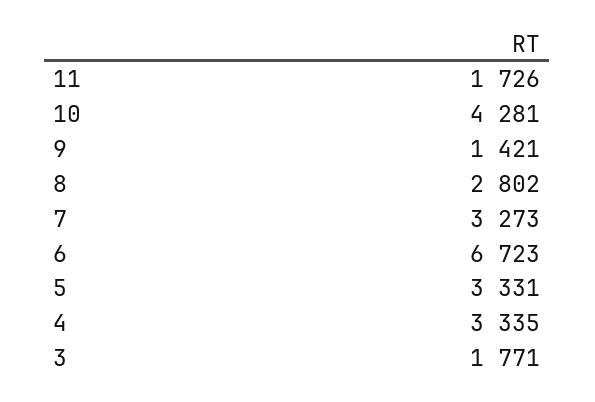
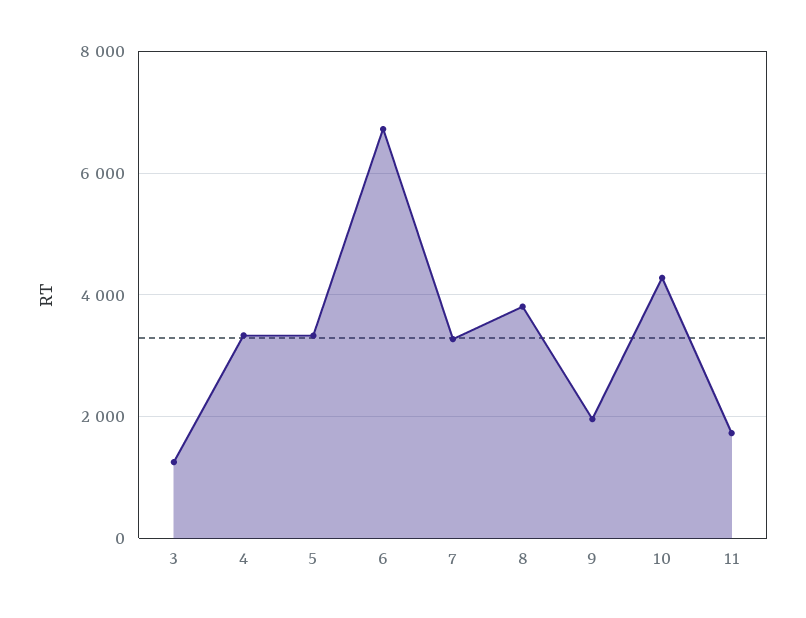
  {
    "11": 1726,
    "10": 4281,
-   "9": 1421,
+   "9": 2000,
-   "8": 2802,
+   "8": 3800,
    "7": 3273,
    "6": 6723,
    "5": 3331,
    "4": 3335,
-   "3": 1771
+   "3": 1200
  }

